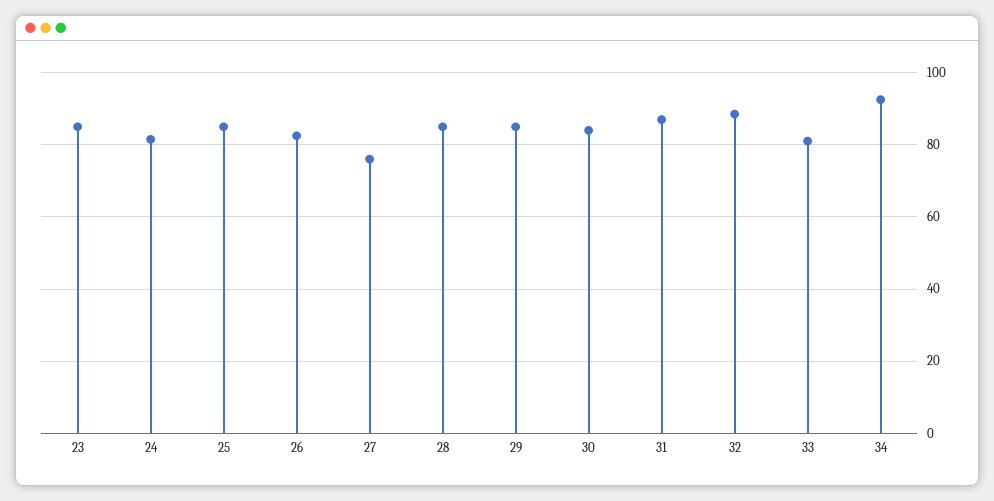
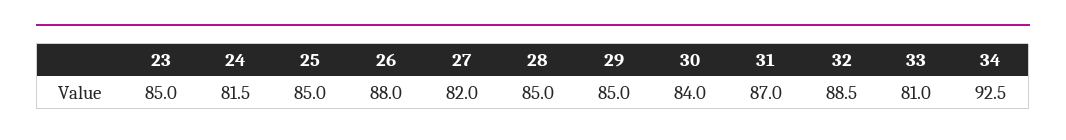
  {
    "23": 85,
    "24": 81.5,
    "25": 85,
-   "26": 82,
+   "26": 88,
-   "27": 76,
+   "27": 82,
    "28": 85,
    "29": 85,
    "30": 84,
    "31": 87,
    "32": 88.5,
    "33": 81,
    "34": 92.5
  }

